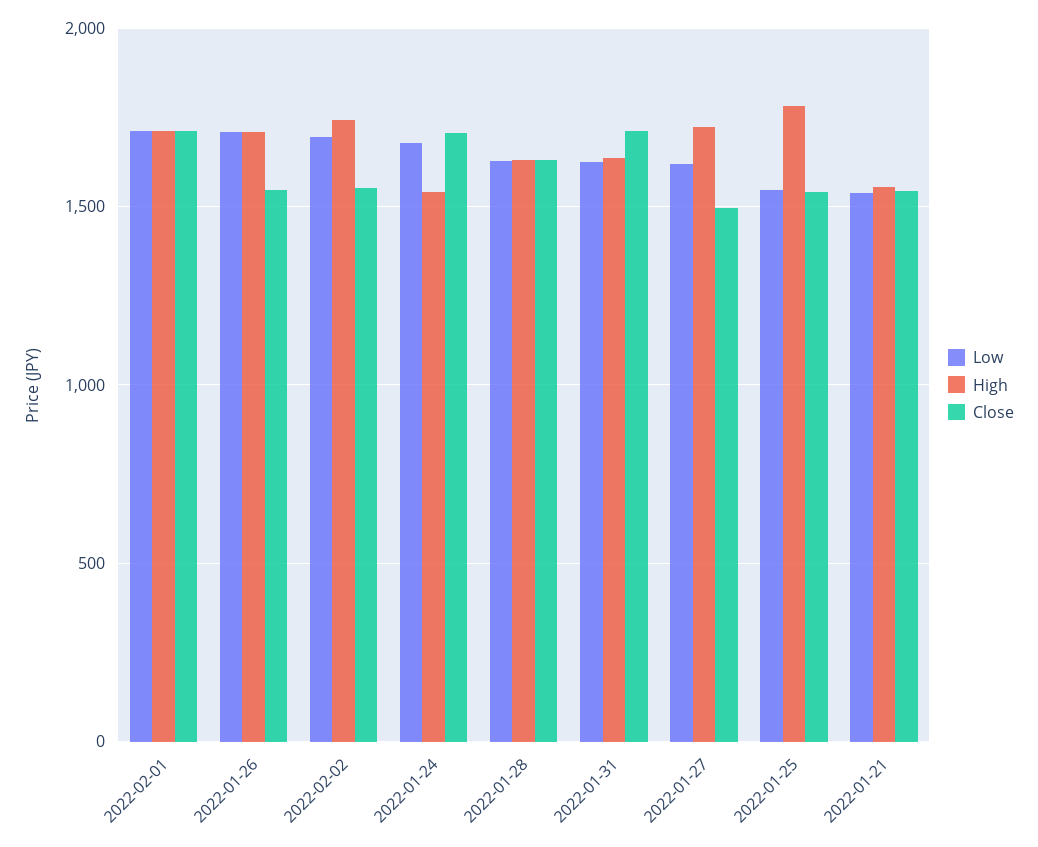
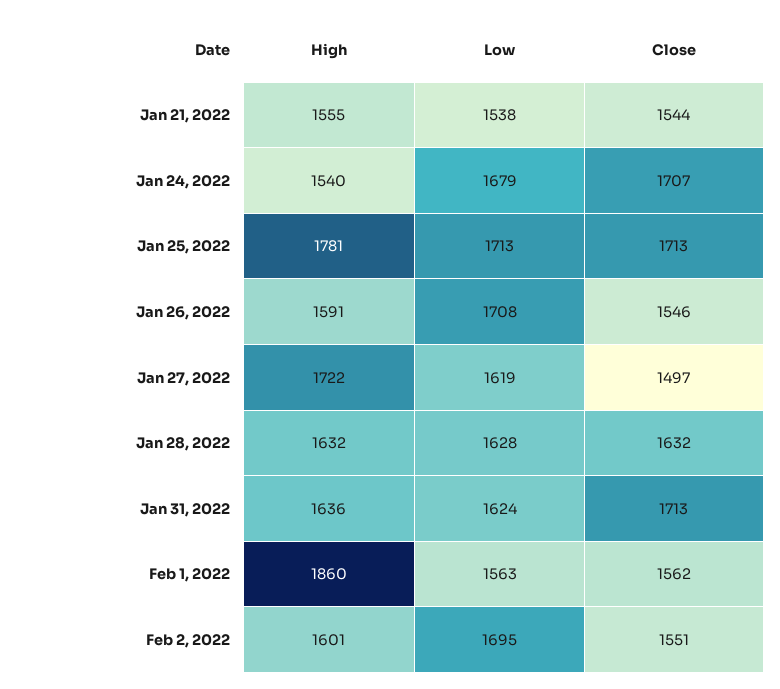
  {
    "Low": {
-     "2022-02-01": 1700,
+     "2022-02-01": 1563,
      "2022-01-26": 1708,
      "2022-02-02": 1695,
      "2022-01-24": 1679,
      "2022-01-28": 1628,
      "2022-01-31": 1624,
      "2022-01-27": 1619,
-     "2022-01-25": 1550,
+     "2022-01-25": 1713,
      "2022-01-21": 1538
    },
    "High": {
-     "2022-02-01": 1700,
+     "2022-02-01": 1860,
-     "2022-01-26": 1700,
+     "2022-01-26": 1591,
-     "2022-02-02": 1750,
+     "2022-02-02": 1601,
      "2022-01-24": 1540,
      "2022-01-28": 1632,
      "2022-01-31": 1636,
      "2022-01-27": 1722,
      "2022-01-25": 1781,
      "2022-01-21": 1555
    },
    "Close": {
-     "2022-02-01": 1700,
+     "2022-02-01": 1562,
      "2022-01-26": 1546,
      "2022-02-02": 1551,
      "2022-01-24": 1707,
      "2022-01-28": 1632,
      "2022-01-31": 1713,
      "2022-01-27": 1497,
-     "2022-01-25": 1550,
+     "2022-01-25": 1713,
      "2022-01-21": 1544
    }
  }

